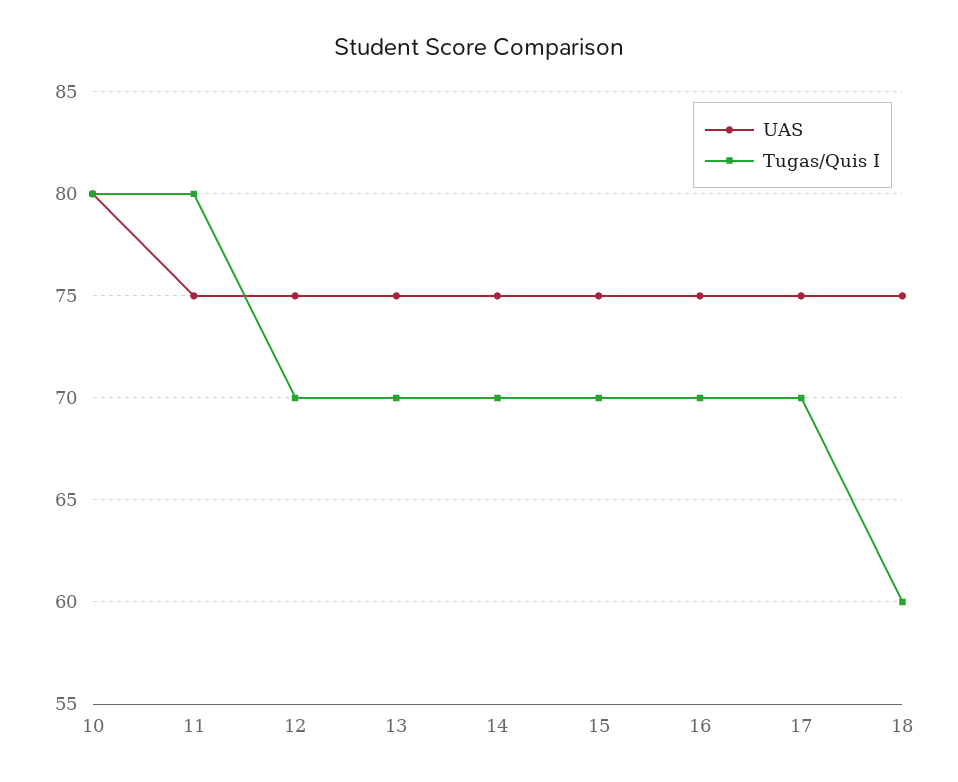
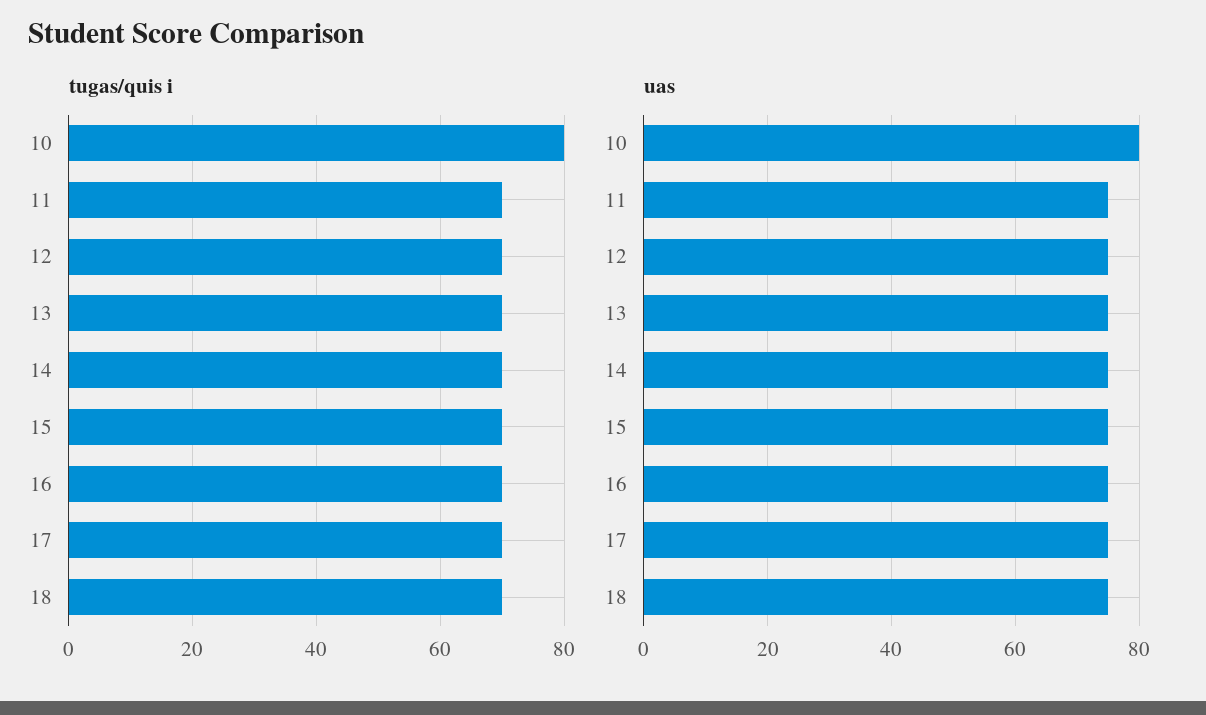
  {
    "UAS": {
      "10": 80,
      "11": 75,
      "12": 75,
      "13": 75,
      "14": 75,
      "15": 75,
      "16": 75,
      "17": 75,
      "18": 75
    },
    "Tugas/Quis I": {
      "10": 80,
-     "11": 80,
+     "11": 70,
      "12": 70,
      "13": 70,
      "14": 70,
      "15": 70,
      "16": 70,
      "17": 70,
-     "18": 60
+     "18": 70
    }
  }

